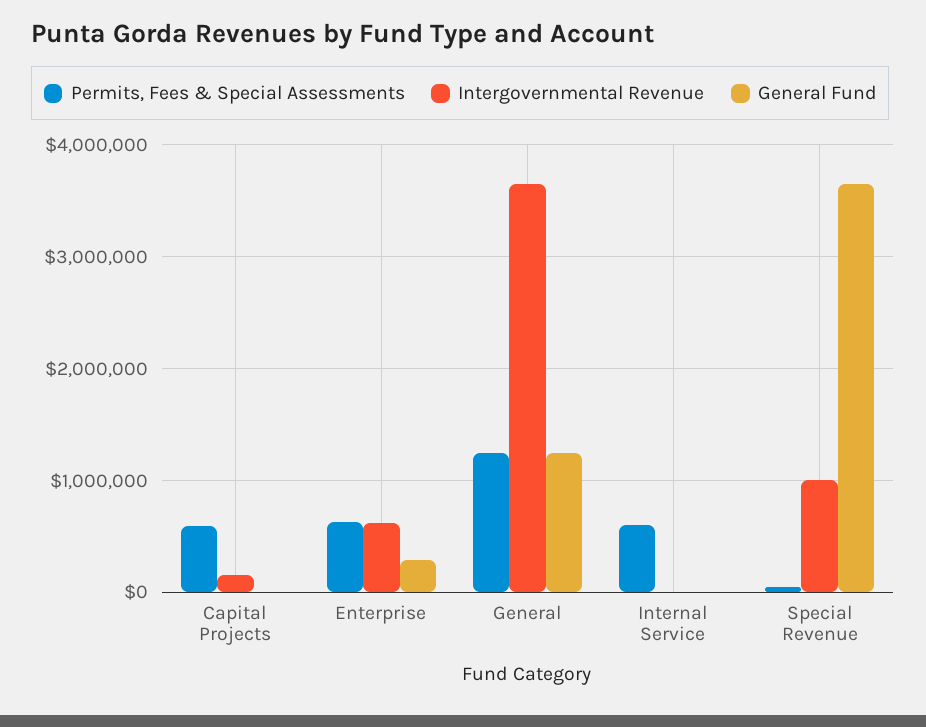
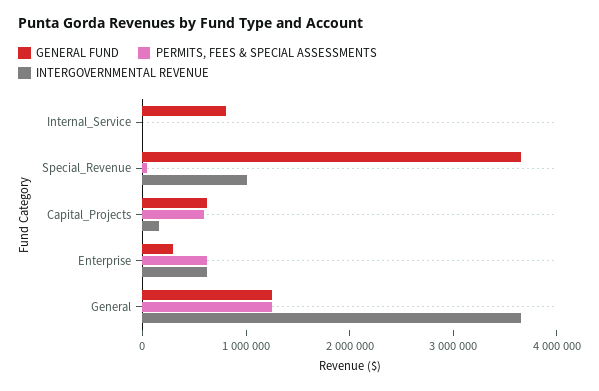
  {
    "Permits, Fees & Special Assessments": {
      "Capital Projects": 600000,
      "Enterprise": 600000,
      "General": 1200000,
-     "Internal Service": 600000,
+     "Internal Service": 0,
      "Special Revenue": 0
    },
    "Intergovernmental Revenue": {
      "Capital Projects": 200000,
      "Enterprise": 600000,
      "General": 3700000,
      "Internal Service": 0,
      "Special Revenue": 1000000
    },
    "General Fund": {
-     "Capital Projects": 0,
+     "Capital Projects": 600000,
      "Enterprise": 300000,
      "General": 1200000,
-     "Internal Service": 0,
+     "Internal Service": 800000,
      "Special Revenue": 3700000
    }
  }

